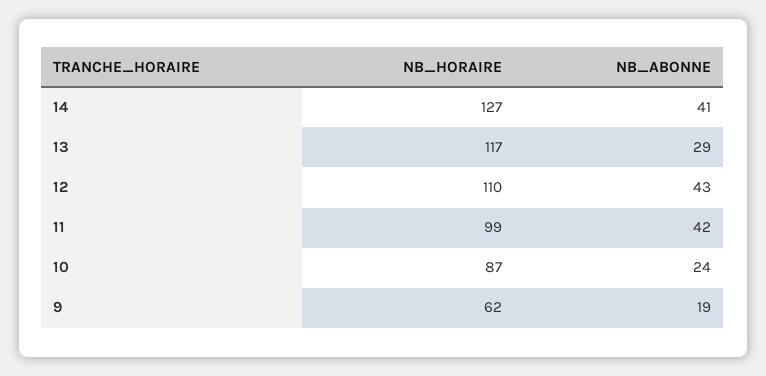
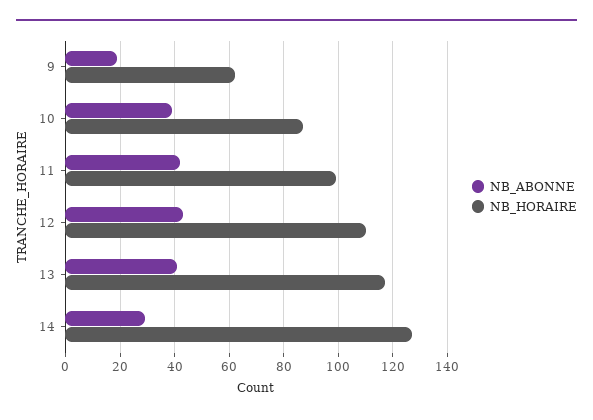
  {
    "NB_HORAIRE": {
      "14": 127,
      "13": 117,
      "12": 110,
      "11": 99,
      "10": 87,
      "9": 62
    },
    "NB_ABONNE": {
-     "14": 41,
+     "14": 30,
-     "13": 29,
+     "13": 40,
      "12": 43,
      "11": 42,
-     "10": 24,
+     "10": 40,
      "9": 19
    }
  }

